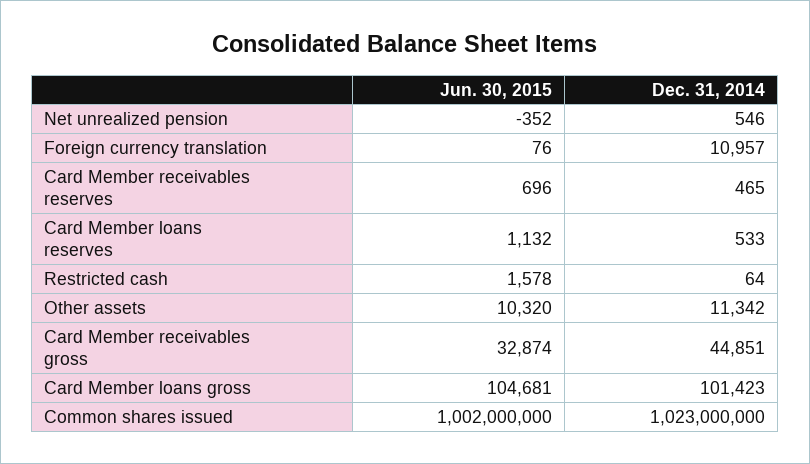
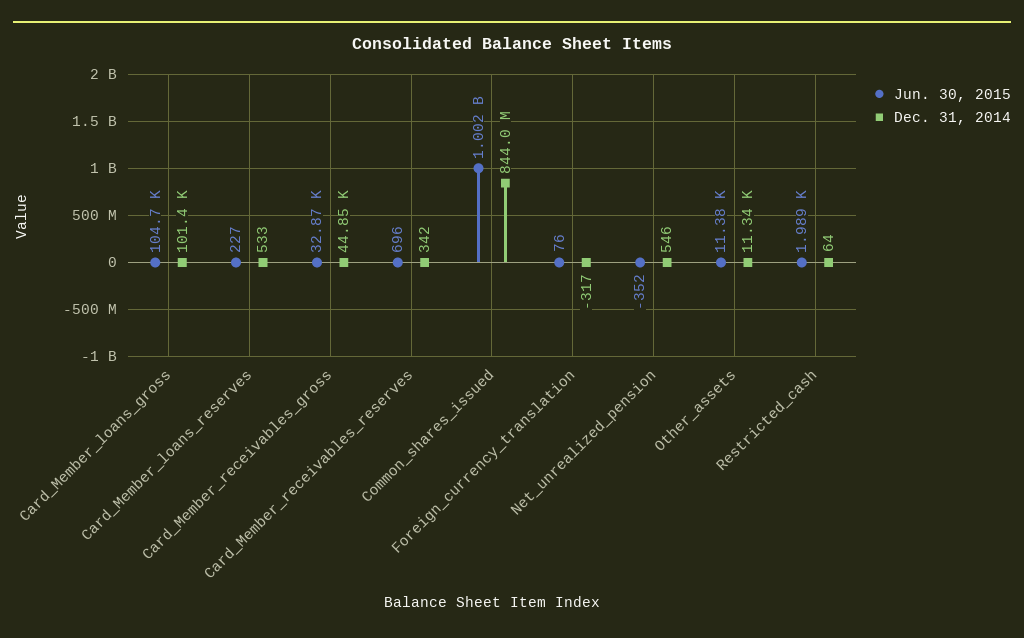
  {
    "Jun. 30, 2015": {
      "Net unrealized pension": -352,
      "Foreign currency translation": 76,
      "Card Member receivables reserves": 696,
-     "Card Member loans reserves": 1132,
+     "Card Member loans reserves": 227,
-     "Restricted cash": 1578,
+     "Restricted cash": 1989,
-     "Other assets": 10320,
+     "Other assets": 11380,
      "Card Member receivables gross": 32874,
      "Card Member loans gross": 104681,
      "Common shares issued": 1002000000
    },
    "Dec. 31, 2014": {
      "Net unrealized pension": 546,
-     "Foreign currency translation": 10957,
+     "Foreign currency translation": -317,
-     "Card Member receivables reserves": 465,
+     "Card Member receivables reserves": 342,
      "Card Member loans reserves": 533,
      "Restricted cash": 64,
      "Other assets": 11342,
      "Card Member receivables gross": 44851,
      "Card Member loans gross": 101423,
-     "Common shares issued": 1023000000
+     "Common shares issued": 844000000
    }
  }

